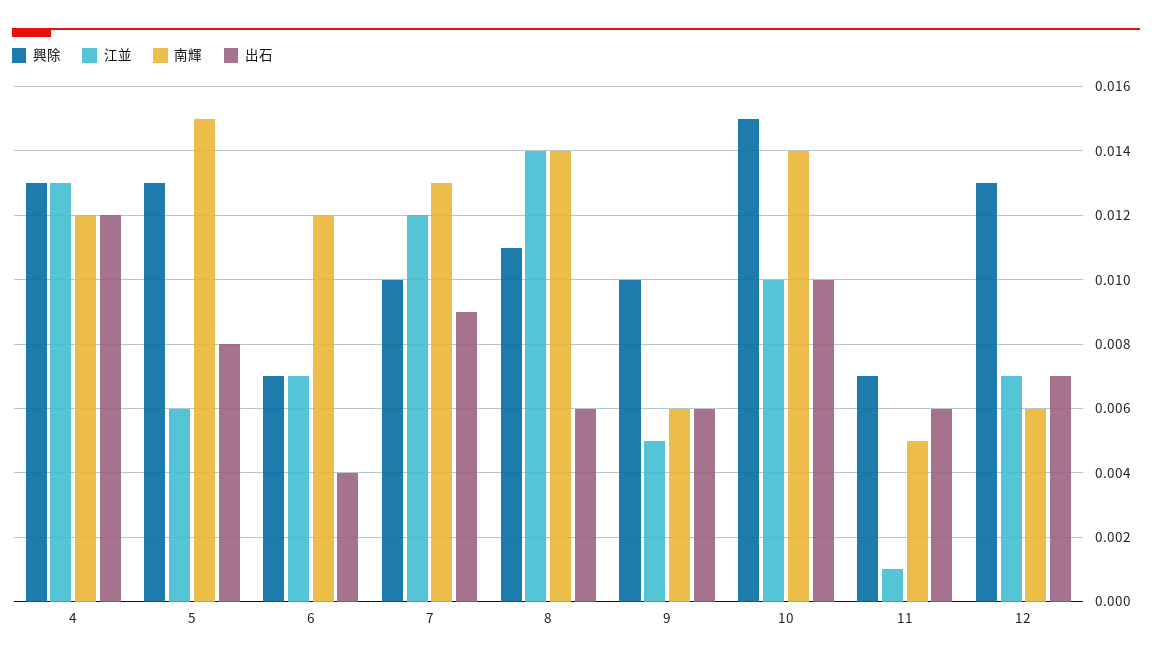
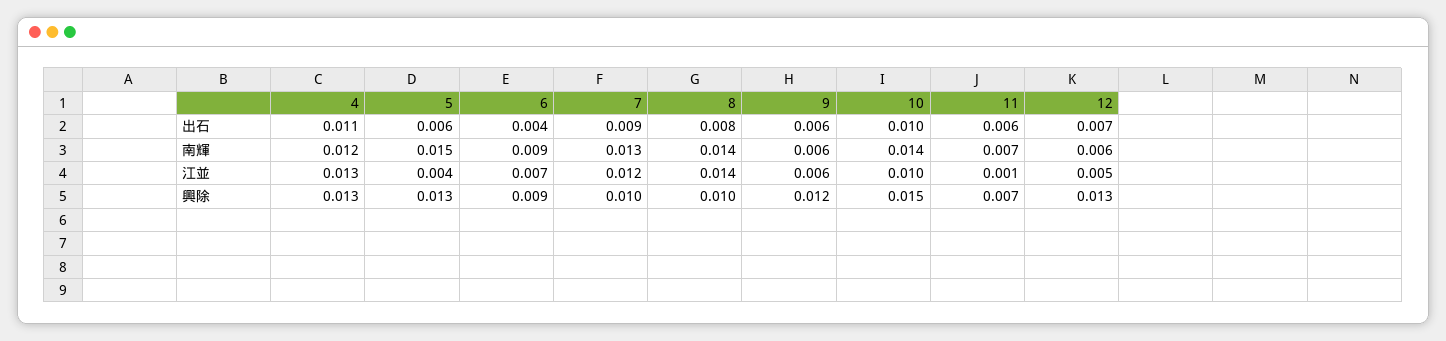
  {
    "興除": {
      "4": 0.013,
      "5": 0.013,
-     "6": 0.007,
+     "6": 0.009,
      "7": 0.01,
-     "8": 0.011,
+     "8": 0.01,
-     "9": 0.01,
+     "9": 0.012,
      "10": 0.015,
      "11": 0.007,
      "12": 0.013
    },
    "江並": {
      "4": 0.013,
-     "5": 0.006,
+     "5": 0.004,
      "6": 0.007,
      "7": 0.012,
      "8": 0.014,
-     "9": 0.005,
+     "9": 0.006,
      "10": 0.01,
      "11": 0.001,
-     "12": 0.007
+     "12": 0.005
    },
    "南輝": {
      "4": 0.012,
      "5": 0.015,
-     "6": 0.012,
+     "6": 0.009,
      "7": 0.013,
      "8": 0.014,
      "9": 0.006,
      "10": 0.014,
-     "11": 0.005,
+     "11": 0.007,
      "12": 0.006
    },
    "出石": {
-     "4": 0.012,
+     "4": 0.011,
-     "5": 0.008,
+     "5": 0.006,
      "6": 0.004,
      "7": 0.009,
-     "8": 0.006,
+     "8": 0.008,
      "9": 0.006,
      "10": 0.01,
      "11": 0.006,
      "12": 0.007
    }
  }

